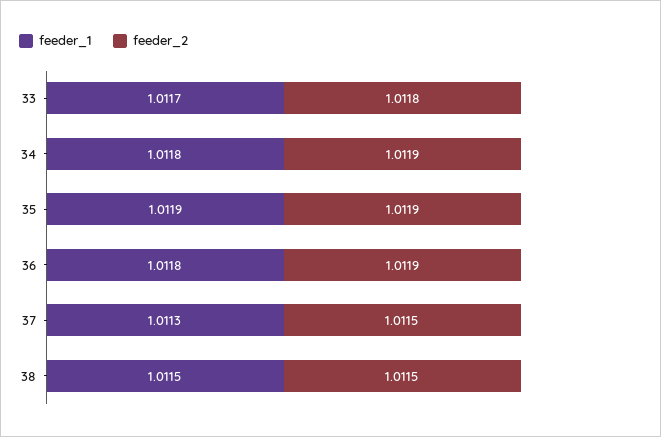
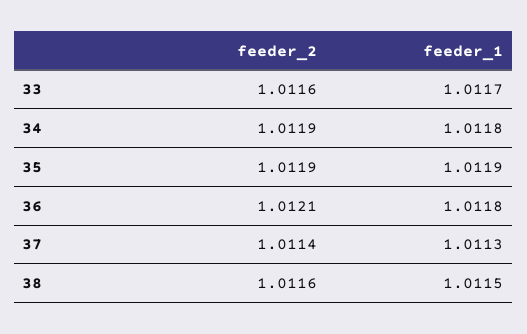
  {
    "feeder_1": {
      "33": 1.0117,
      "34": 1.0118,
      "35": 1.0119,
      "36": 1.0118,
      "37": 1.0113,
      "38": 1.0115
    },
    "feeder_2": {
-     "33": 1.0118,
+     "33": 1.0116,
      "34": 1.0119,
      "35": 1.0119,
-     "36": 1.0119,
+     "36": 1.0121,
-     "37": 1.0115,
+     "37": 1.0114,
-     "38": 1.0115
+     "38": 1.0116
    }
  }

